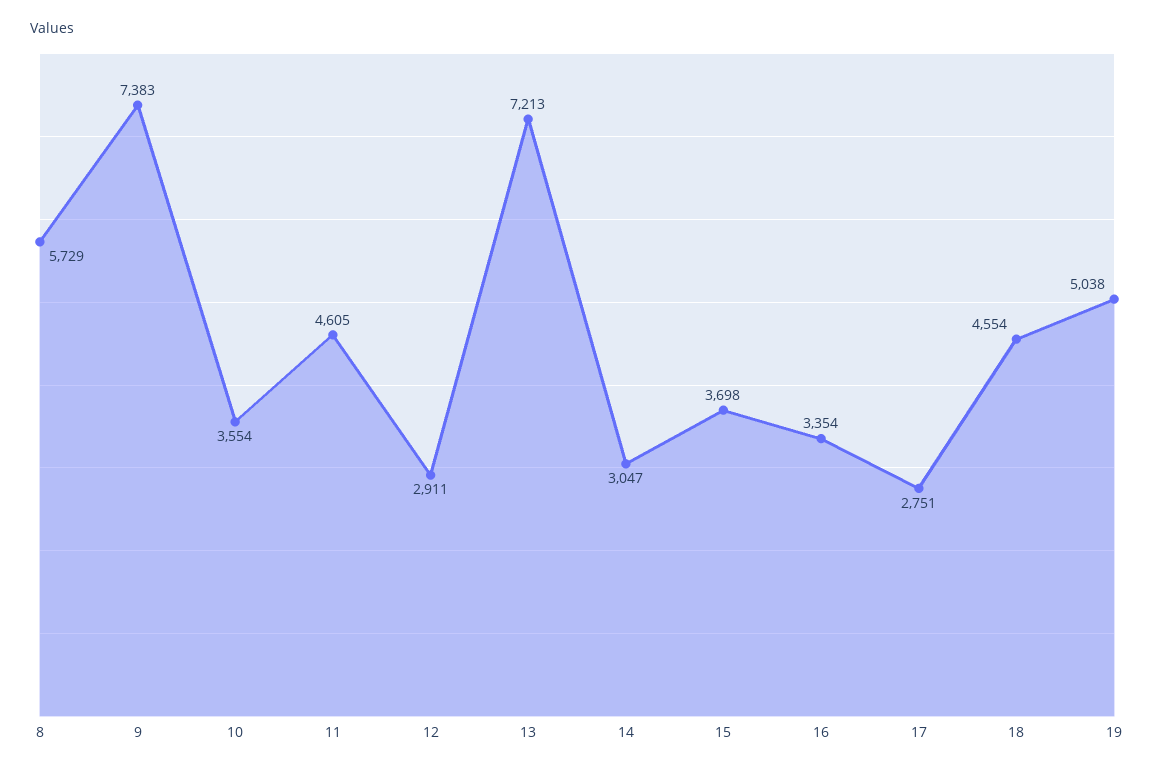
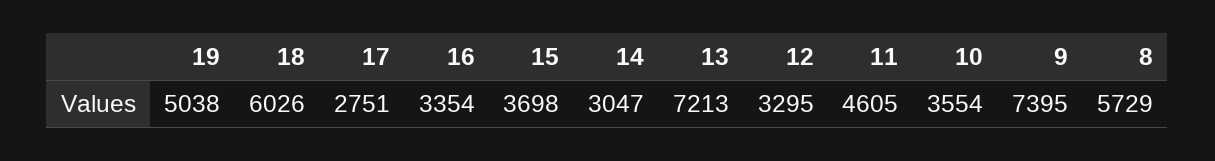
  {
    "8": 5729,
-   "9": 7383,
+   "9": 7395,
    "10": 3554,
    "11": 4605,
-   "12": 2911,
+   "12": 3295,
    "13": 7213,
    "14": 3047,
    "15": 3698,
    "16": 3354,
    "17": 2751,
-   "18": 4554,
+   "18": 6026,
    "19": 5038
  }

